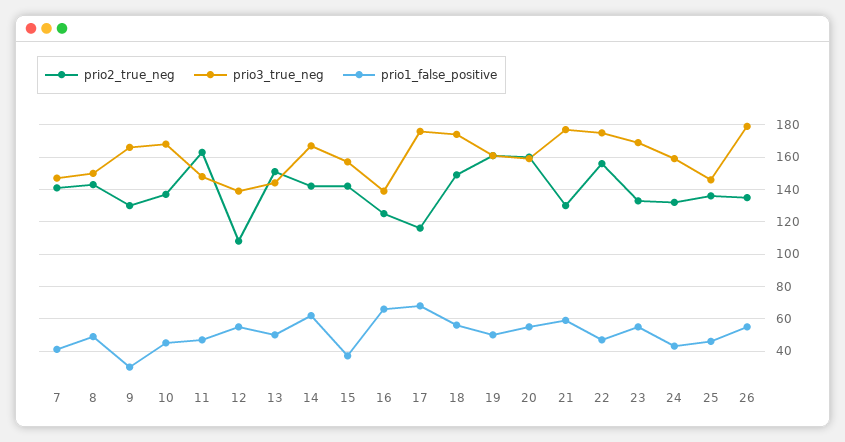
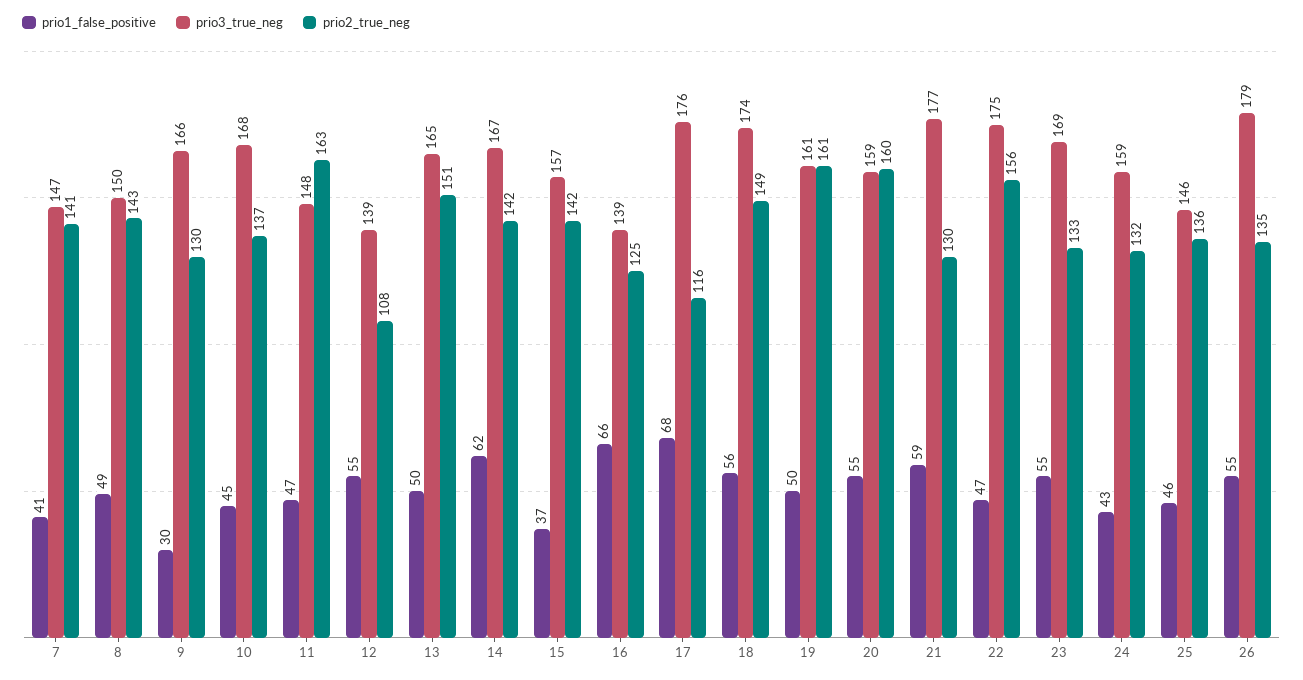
  {
    "prio2_true_neg": {
      "7": 141,
      "8": 143,
      "9": 130,
      "10": 137,
      "11": 163,
      "12": 108,
      "13": 151,
      "14": 142,
      "15": 142,
      "16": 125,
      "17": 116,
      "18": 149,
      "19": 161,
      "20": 160,
      "21": 130,
      "22": 156,
      "23": 133,
      "24": 132,
      "25": 136,
      "26": 135
    },
    "prio3_true_neg": {
      "7": 147,
      "8": 150,
      "9": 166,
      "10": 168,
      "11": 148,
      "12": 139,
-     "13": 145,
+     "13": 165,
      "14": 167,
      "15": 157,
      "16": 139,
      "17": 176,
      "18": 174,
      "19": 161,
      "20": 159,
      "21": 177,
      "22": 175,
      "23": 169,
      "24": 159,
      "25": 146,
      "26": 179
    },
    "prio1_false_positive": {
      "7": 41,
      "8": 49,
      "9": 30,
      "10": 45,
      "11": 47,
      "12": 55,
      "13": 50,
      "14": 62,
      "15": 37,
      "16": 66,
      "17": 68,
      "18": 56,
      "19": 50,
      "20": 55,
      "21": 59,
      "22": 47,
      "23": 55,
      "24": 43,
      "25": 46,
      "26": 55
    }
  }

